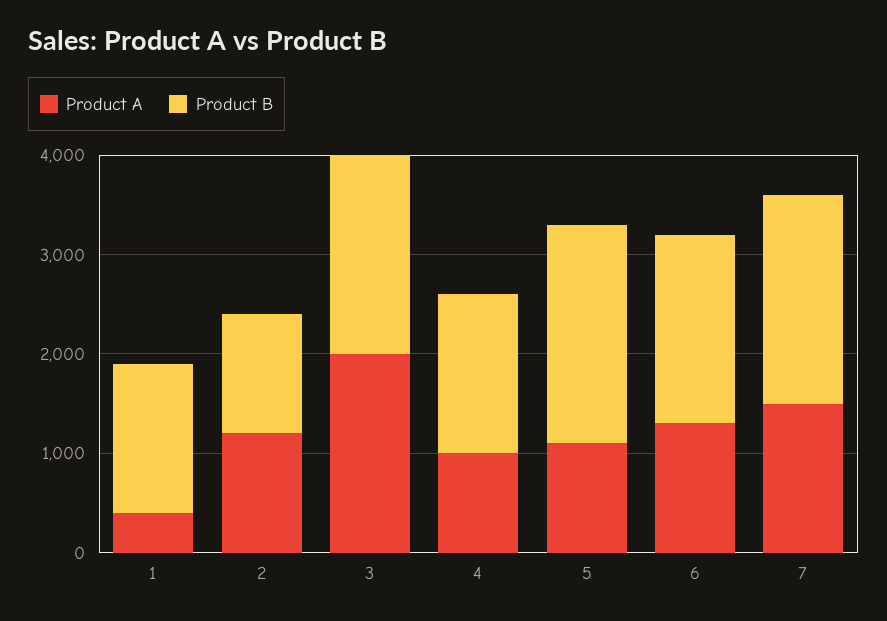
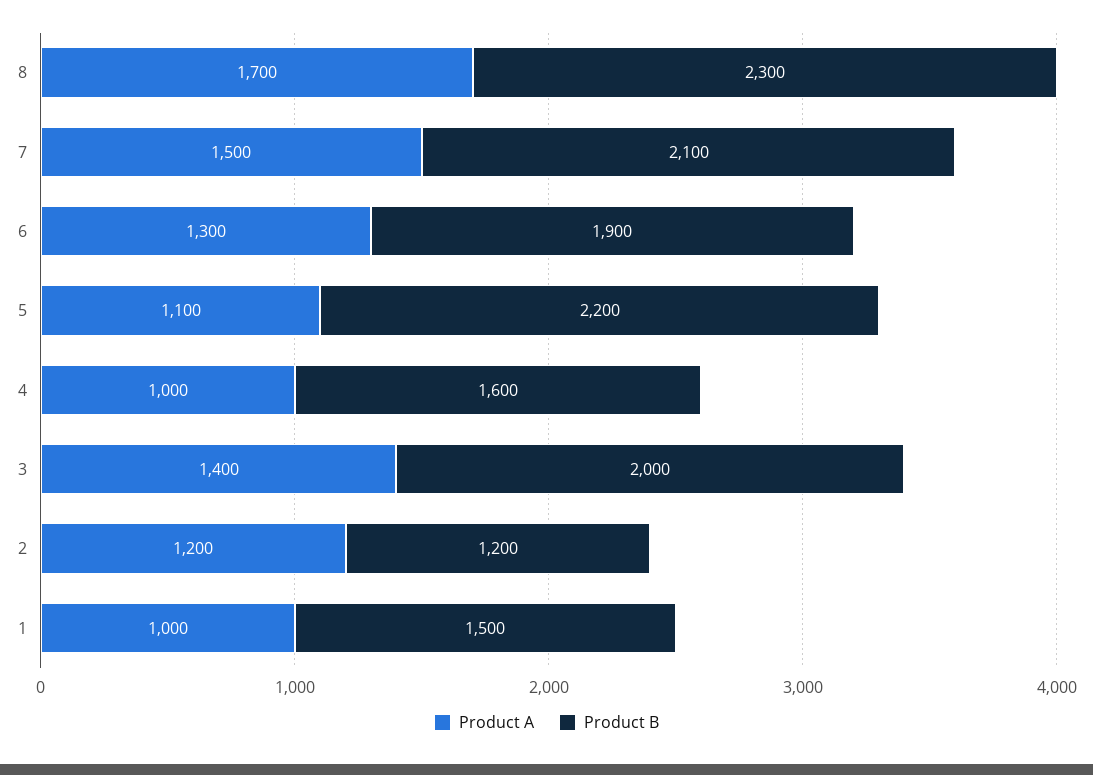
  {
    "Product A": {
-     "1": 400,
+     "1": 1000,
      "2": 1200,
-     "3": 2000,
+     "3": 1400,
      "4": 1000,
      "5": 1100,
      "6": 1300,
-     "7": 1500
+     "7": 1500,
+     "8": 1700
    },
    "Product B": {
      "1": 1500,
      "2": 1200,
      "3": 2000,
      "4": 1600,
      "5": 2200,
      "6": 1900,
-     "7": 2100
+     "7": 2100,
+     "8": 2300
    }
  }

